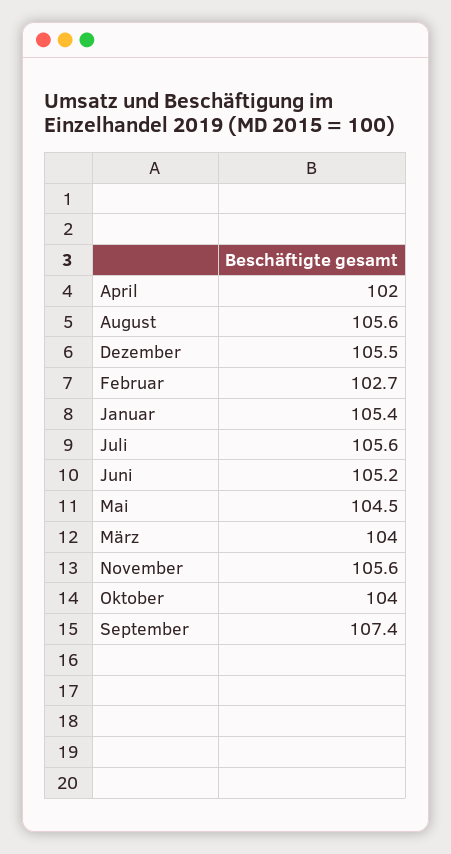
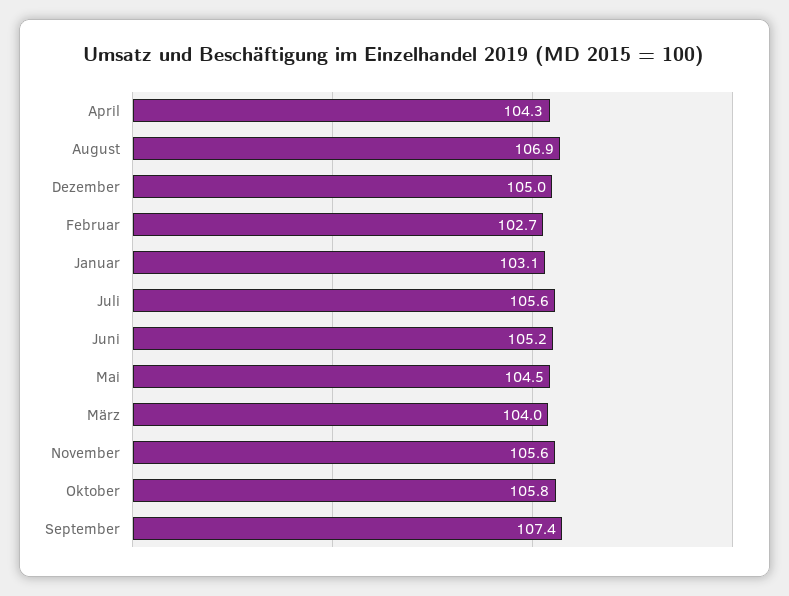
  {
-   "April": 102,
+   "April": 104.3,
-   "August": 105.6,
+   "August": 106.9,
-   "Dezember": 105.5,
+   "Dezember": 105,
    "Februar": 102.7,
-   "Januar": 105.4,
+   "Januar": 103.1,
    "Juli": 105.6,
    "Juni": 105.2,
    "Mai": 104.5,
    "März": 104,
    "November": 105.6,
-   "Oktober": 104,
+   "Oktober": 105.8,
    "September": 107.4
  }

